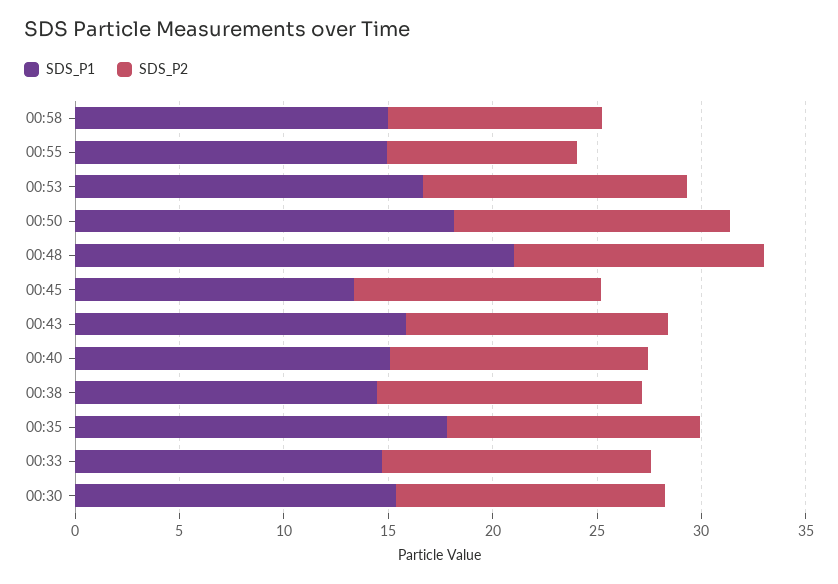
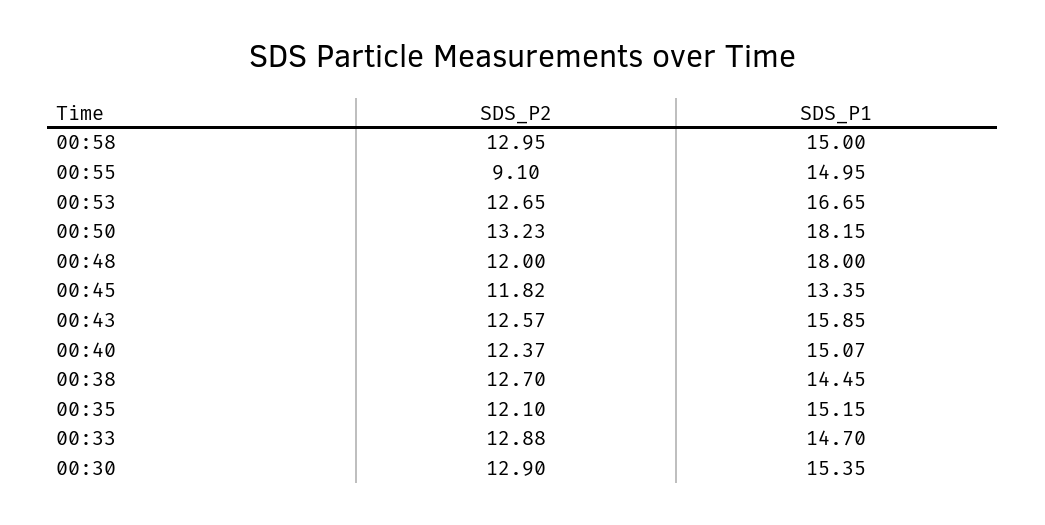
  {
    "SDS_P1": {
      "00:58": 15,
      "00:55": 14.95,
      "00:53": 16.65,
      "00:50": 18.15,
-     "00:48": 21,
+     "00:48": 18,
      "00:45": 13.35,
      "00:43": 15.85,
      "00:40": 15.07,
      "00:38": 14.45,
-     "00:35": 18,
+     "00:35": 15.15,
      "00:33": 14.7,
      "00:30": 15.35
    },
    "SDS_P2": {
-     "00:58": 10,
+     "00:58": 12.95,
      "00:55": 9.1,
      "00:53": 12.65,
      "00:50": 13.23,
      "00:48": 12,
      "00:45": 11.82,
      "00:43": 12.57,
      "00:40": 12.37,
      "00:38": 12.7,
      "00:35": 12.1,
      "00:33": 12.88,
      "00:30": 12.9
    }
  }

